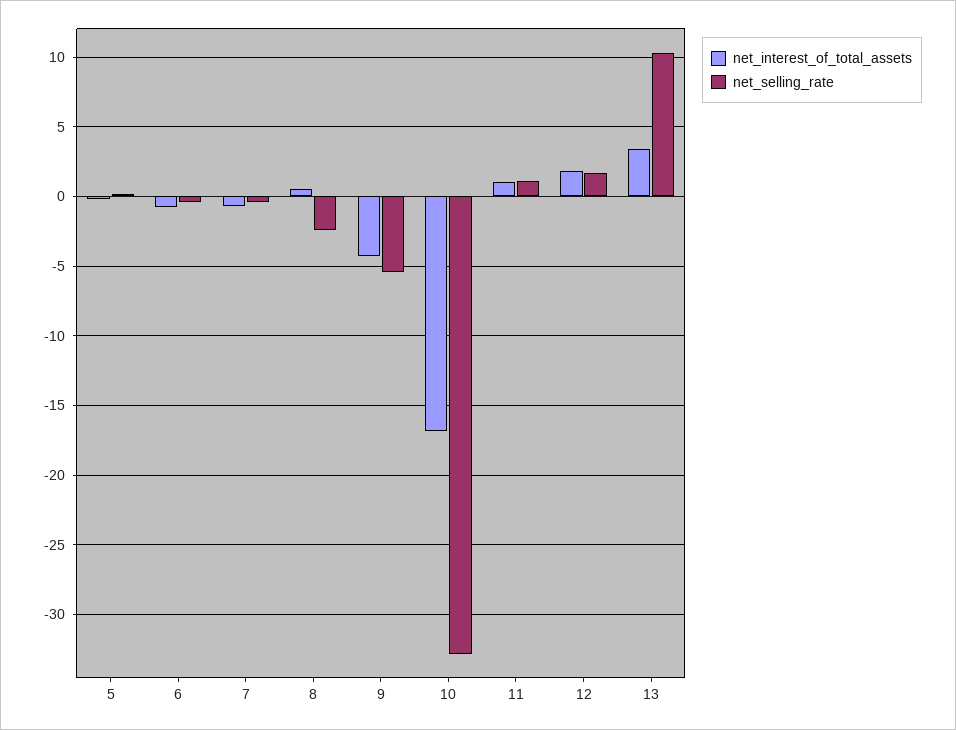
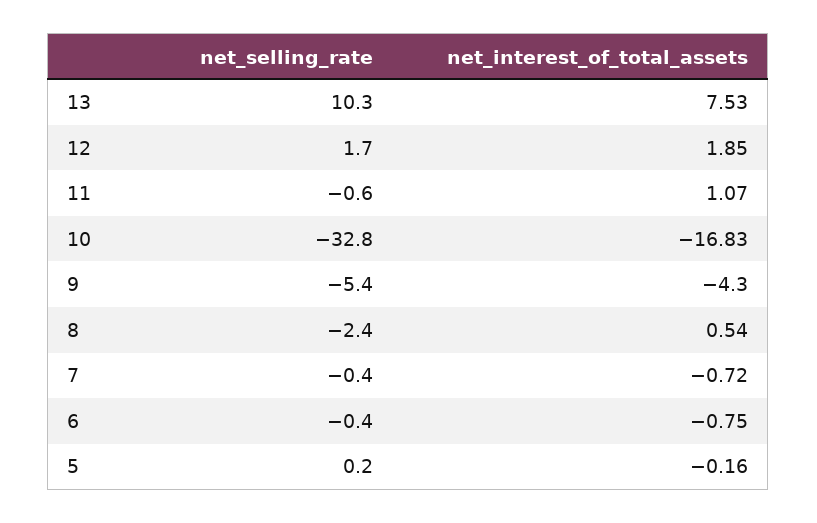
  {
    "net_interest_of_total_assets": {
      "5": -0.16,
      "6": -0.75,
      "7": -0.72,
      "8": 0.54,
      "9": -4.3,
      "10": -16.83,
      "11": 1.07,
      "12": 1.85,
-     "13": 3.5
+     "13": 7.53
    },
    "net_selling_rate": {
      "5": 0.2,
      "6": -0.4,
      "7": -0.4,
      "8": -2.4,
      "9": -5.4,
      "10": -32.8,
-     "11": 1,
+     "11": -0.6,
      "12": 1.7,
      "13": 10.3
    }
  }

